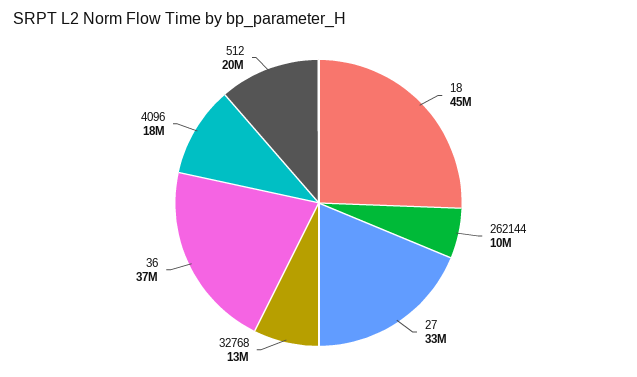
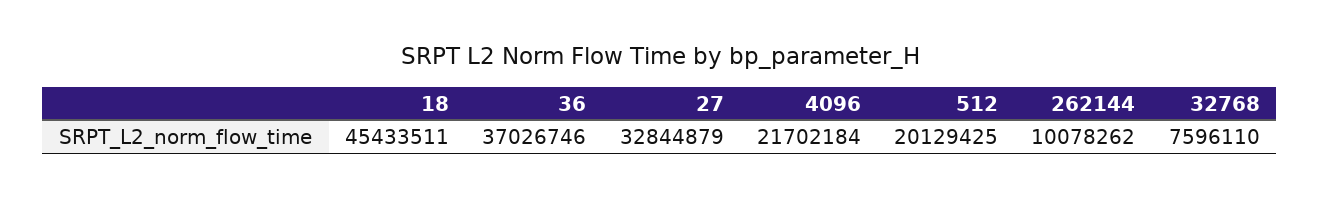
  {
    "18": 45433511,
    "262144": 10078262,
    "27": 32844879,
-   "32768": 13000000,
+   "32768": 7596110,
    "36": 37026746,
-   "4096": 18000000,
+   "4096": 21702184,
    "512": 20129425
  }

